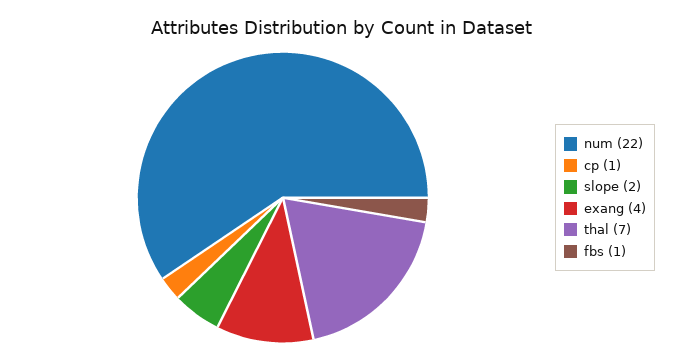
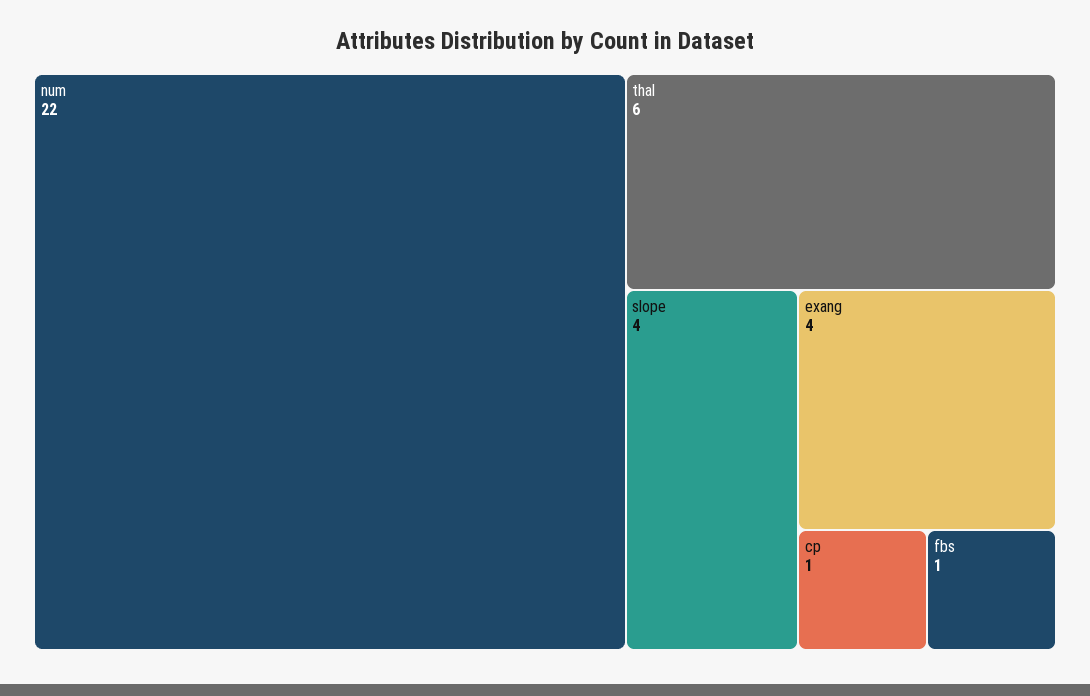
  {
    "num": 22,
    "cp": 1,
-   "slope": 2,
+   "slope": 4,
    "exang": 4,
-   "thal": 7,
+   "thal": 6,
    "fbs": 1
  }

